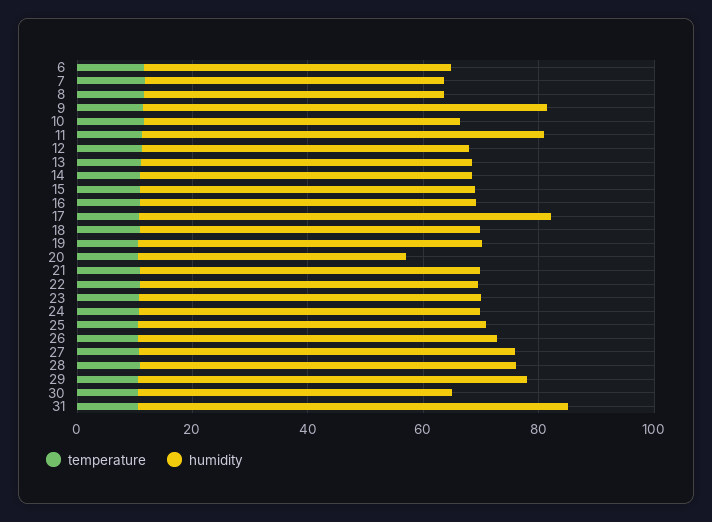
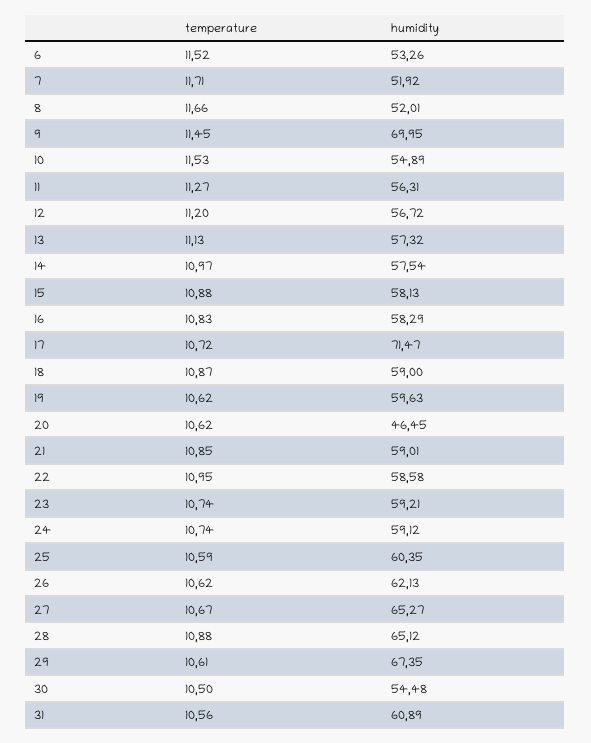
  {
    "temperature": {
      "6": 11.52,
      "7": 11.71,
      "8": 11.66,
      "9": 11.45,
      "10": 11.53,
      "11": 11.27,
      "12": 11.2,
      "13": 11.13,
      "14": 10.97,
      "15": 10.88,
      "16": 10.83,
      "17": 10.72,
      "18": 10.87,
      "19": 10.62,
      "20": 10.62,
      "21": 10.85,
      "22": 10.95,
      "23": 10.74,
      "24": 10.74,
      "25": 10.59,
      "26": 10.62,
      "27": 10.67,
      "28": 10.88,
      "29": 10.61,
      "30": 10.5,
      "31": 10.56
    },
    "humidity": {
      "6": 53.26,
      "7": 51.92,
      "8": 52.01,
      "9": 69.95,
      "10": 54.89,
-     "11": 70,
+     "11": 56.31,
      "12": 56.72,
      "13": 57.32,
      "14": 57.54,
      "15": 58.13,
      "16": 58.29,
      "17": 71.47,
      "18": 59,
      "19": 59.63,
      "20": 46.45,
      "21": 59.01,
      "22": 58.58,
      "23": 59.21,
      "24": 59.12,
      "25": 60.35,
      "26": 62.13,
      "27": 65.27,
      "28": 65.12,
      "29": 67.35,
      "30": 54.48,
-     "31": 75
+     "31": 60.89
    }
  }

